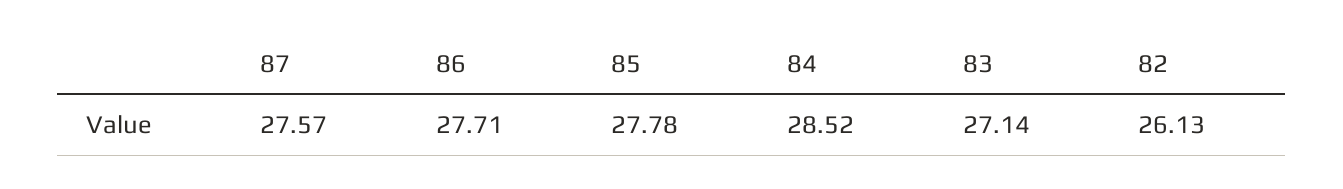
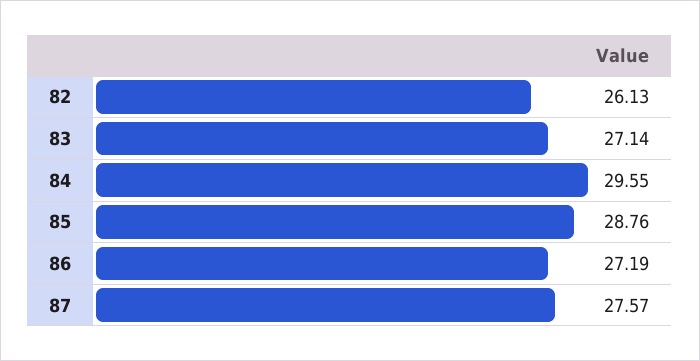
  {
    "87": 27.57,
-   "86": 27.71,
+   "86": 27.19,
-   "85": 27.78,
+   "85": 28.76,
-   "84": 28.52,
+   "84": 29.55,
    "83": 27.14,
    "82": 26.13
  }

